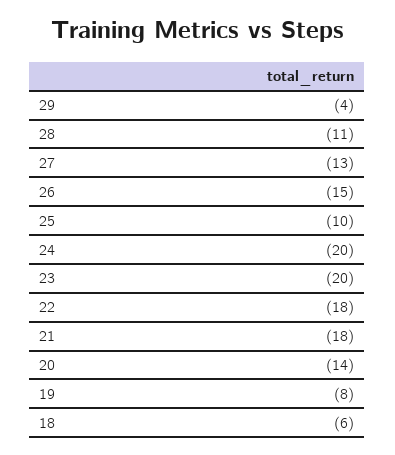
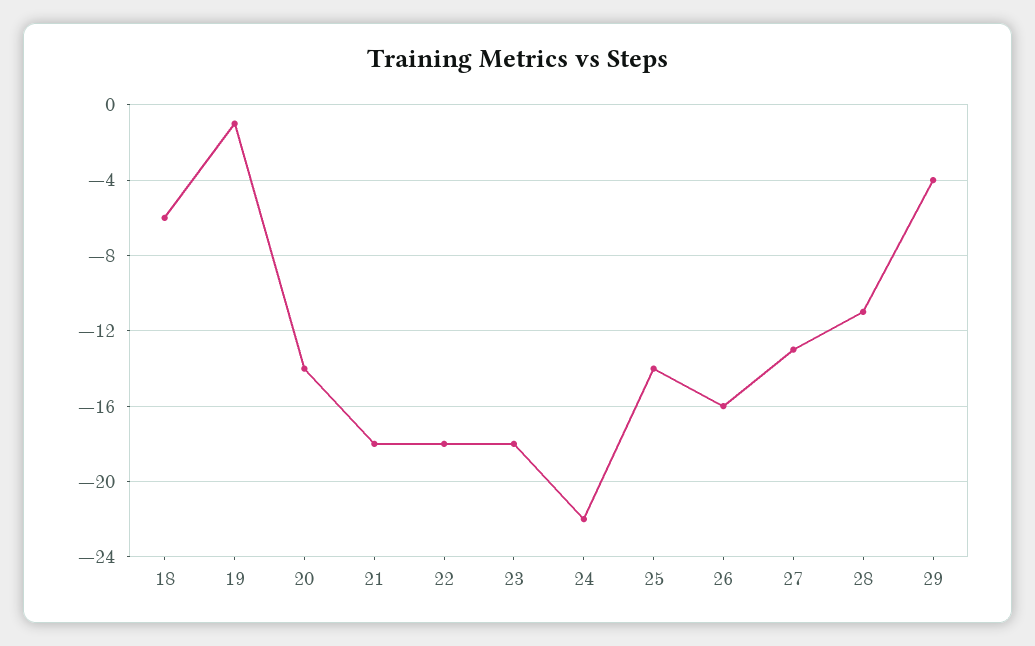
  {
    "29": -4,
    "28": -11,
    "27": -13,
-   "26": -15,
+   "26": -16,
-   "25": -10,
+   "25": -14,
-   "24": -20,
+   "24": -22,
-   "23": -20,
+   "23": -18,
    "22": -18,
    "21": -18,
    "20": -14,
-   "19": -8,
+   "19": -1,
    "18": -6
  }

